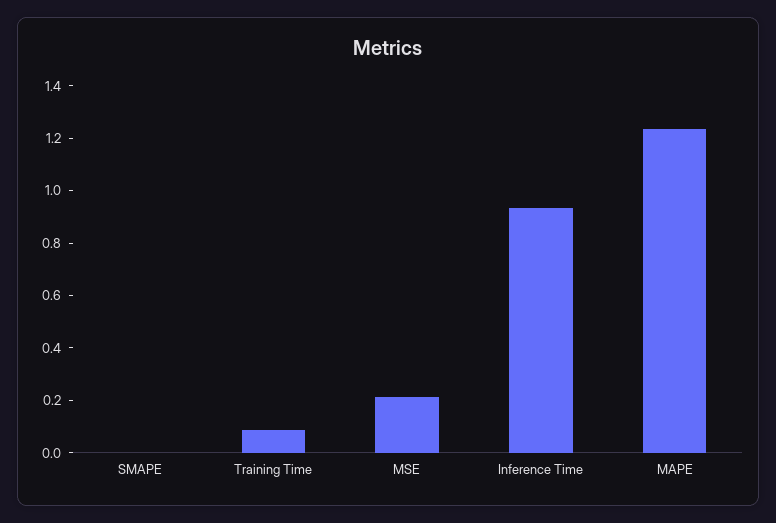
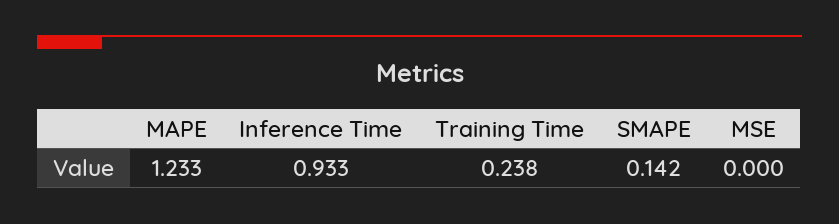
  {
-   "SMAPE": 0,
+   "SMAPE": 0.142,
-   "Training Time": 0.1,
+   "Training Time": 0.238,
-   "MSE": 0.2,
+   "MSE": 0,
    "Inference Time": 0.933,
    "MAPE": 1.233
  }

